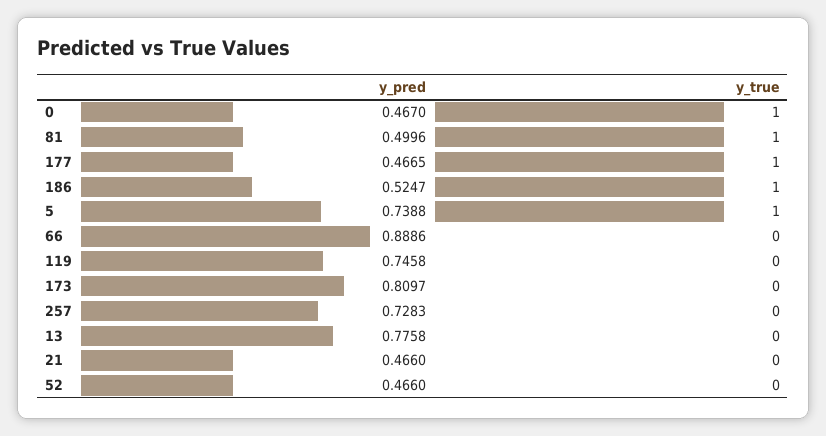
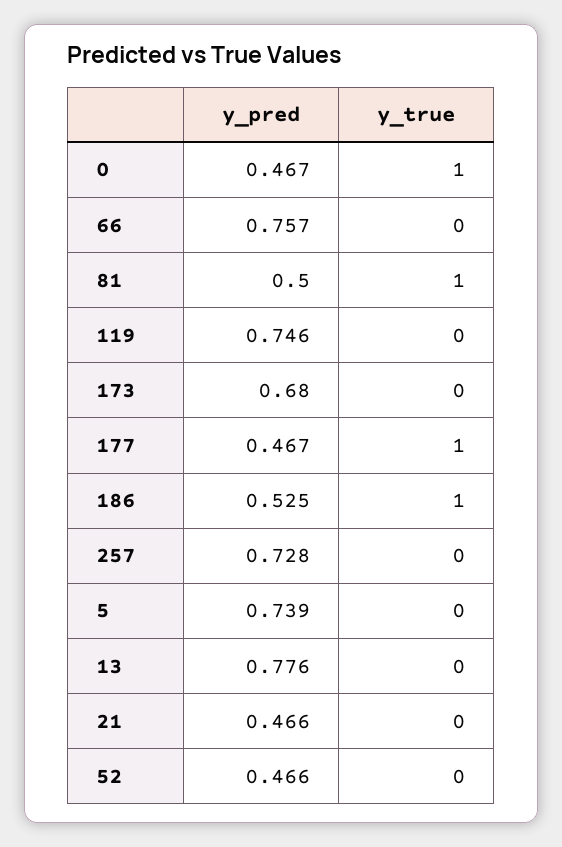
  {
    "y_pred": {
      "0": 0.467,
      "81": 0.4996,
      "177": 0.4665,
      "186": 0.5247,
      "5": 0.7388,
-     "66": 0.8886,
+     "66": 0.757,
      "119": 0.7458,
-     "173": 0.8097,
+     "173": 0.68,
      "257": 0.7283,
      "13": 0.7758,
      "21": 0.466,
      "52": 0.466
    },
    "y_true": {
      "0": 1,
      "81": 1,
      "177": 1,
      "186": 1,
-     "5": 1,
+     "5": 0,
      "66": 0,
      "119": 0,
      "173": 0,
      "257": 0,
      "13": 0,
      "21": 0,
      "52": 0
    }
  }

